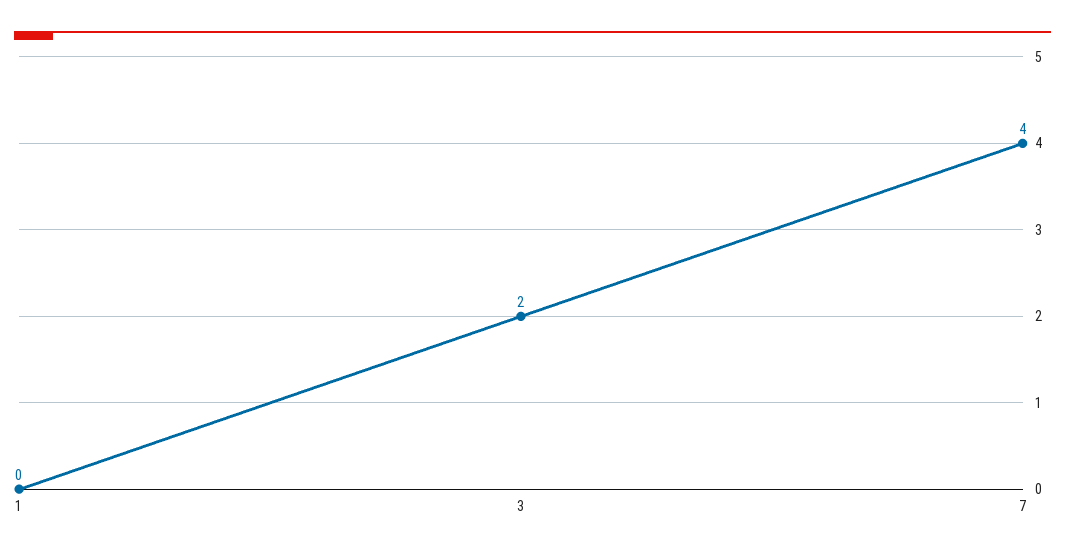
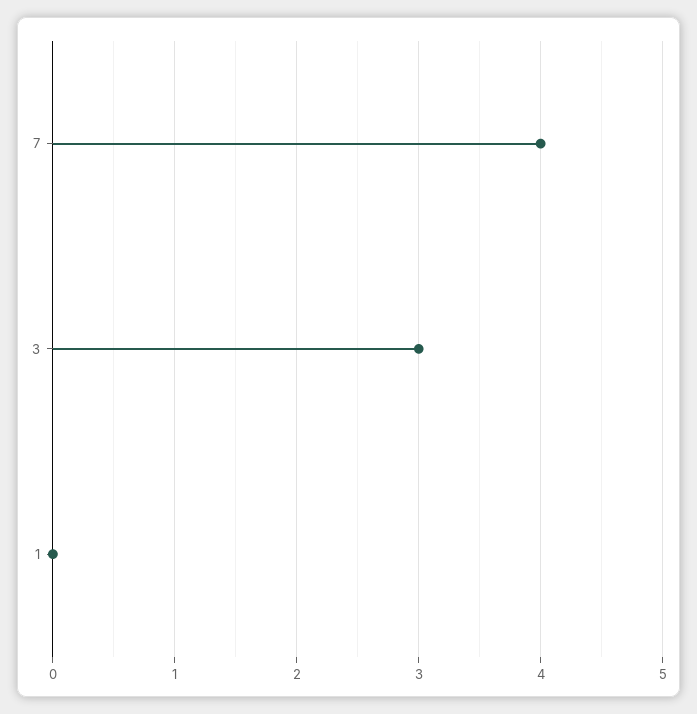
  {
    "1": 0,
-   "3": 2,
+   "3": 3,
    "7": 4
  }

